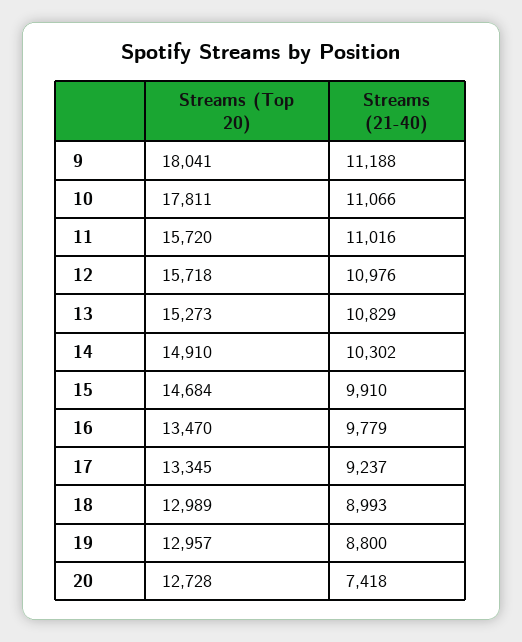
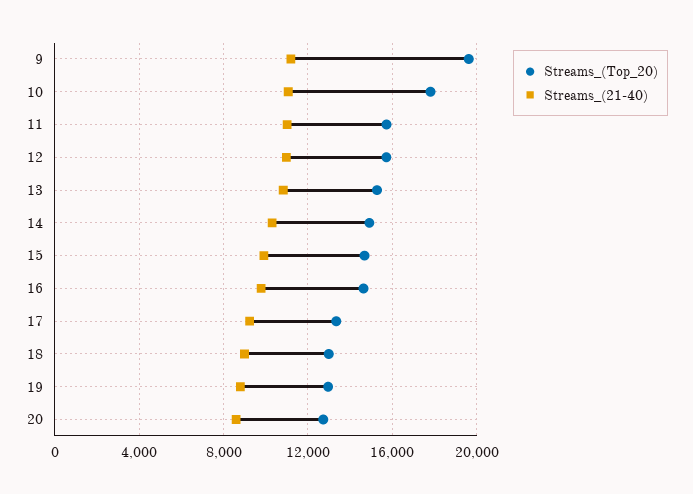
  {
    "Streams (Top 20)": {
-     "9": 18041,
+     "9": 19500,
      "10": 17811,
      "11": 15720,
      "12": 15718,
      "13": 15273,
      "14": 14910,
      "15": 14684,
-     "16": 13470,
+     "16": 14500,
      "17": 13345,
      "18": 12989,
      "19": 12957,
      "20": 12728
    },
    "Streams (21-40)": {
      "9": 11188,
      "10": 11066,
      "11": 11016,
      "12": 10976,
      "13": 10829,
      "14": 10302,
      "15": 9910,
      "16": 9779,
      "17": 9237,
      "18": 8993,
      "19": 8800,
-     "20": 7418
+     "20": 8500
    }
  }

